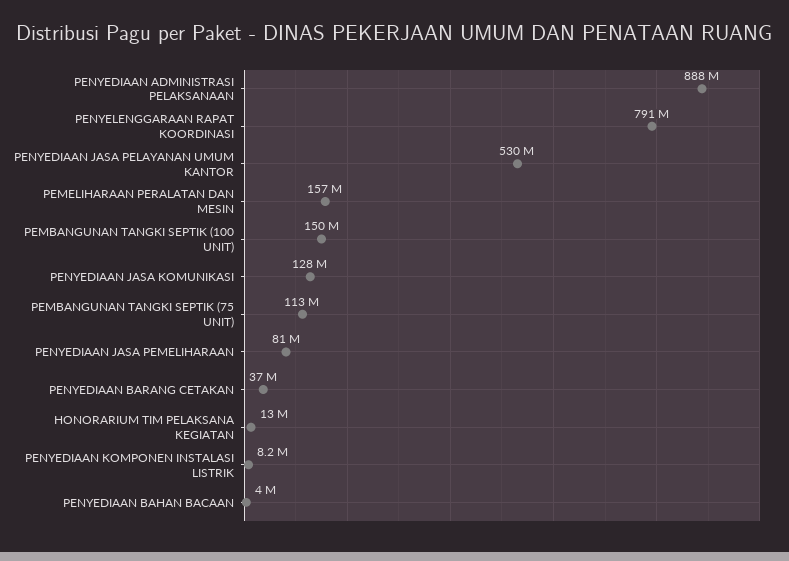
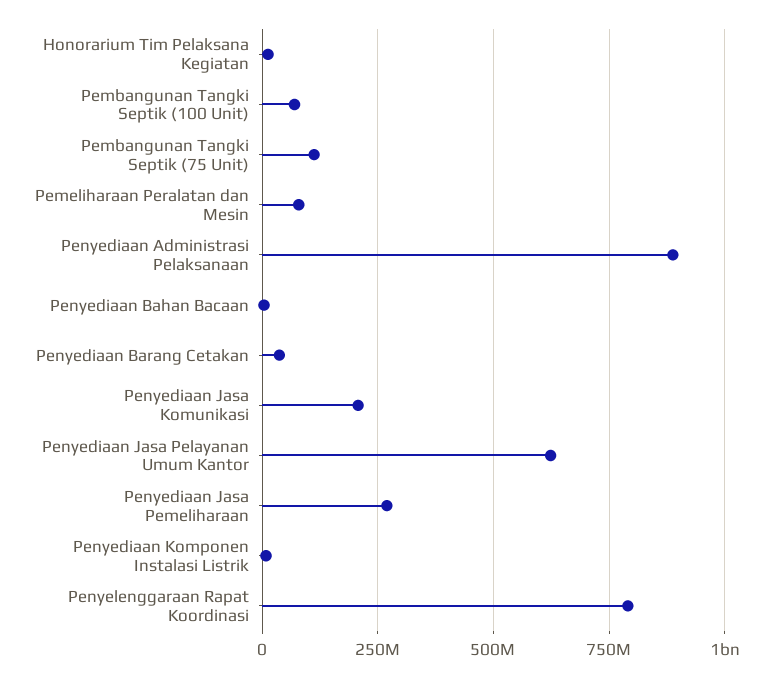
  {
    "PENYEDIAAN ADMINISTRASI PELAKSANAAN": 888000000,
    "PENYELENGGARAAN RAPAT KOORDINASI": 791000000,
-   "PENYEDIAAN JASA PELAYANAN UMUM KANTOR": 530000000,
+   "PENYEDIAAN JASA PELAYANAN UMUM KANTOR": 625000000,
-   "PEMELIHARAAN PERALATAN DAN MESIN": 157000000,
+   "PEMELIHARAAN PERALATAN DAN MESIN": 75000000,
-   "PEMBANGUNAN TANGKI SEPTIK (100 UNIT)": 150000000,
+   "PEMBANGUNAN TANGKI SEPTIK (100 UNIT)": 75000000,
-   "PENYEDIAAN JASA KOMUNIKASI": 128000000,
+   "PENYEDIAAN JASA KOMUNIKASI": 200000000,
    "PEMBANGUNAN TANGKI SEPTIK (75 UNIT)": 113000000,
-   "PENYEDIAAN JASA PEMELIHARAAN": 81000000,
+   "PENYEDIAAN JASA PEMELIHARAAN": 275000000,
    "PENYEDIAAN BARANG CETAKAN": 37000000,
    "HONORARIUM TIM PELAKSANA KEGIATAN": 13000000,
    "PENYEDIAAN KOMPONEN INSTALASI LISTRIK": 8200000,
    "PENYEDIAAN BAHAN BACAAN": 4000000
  }

